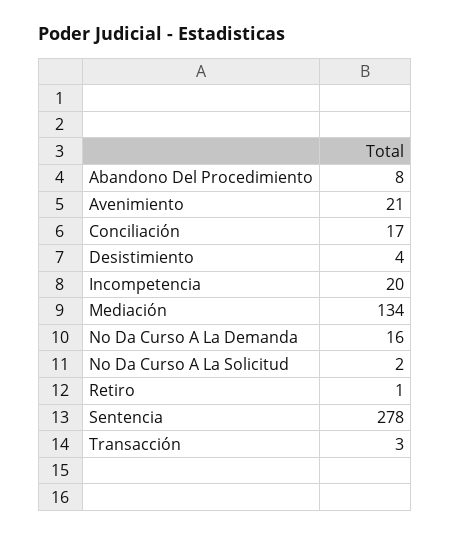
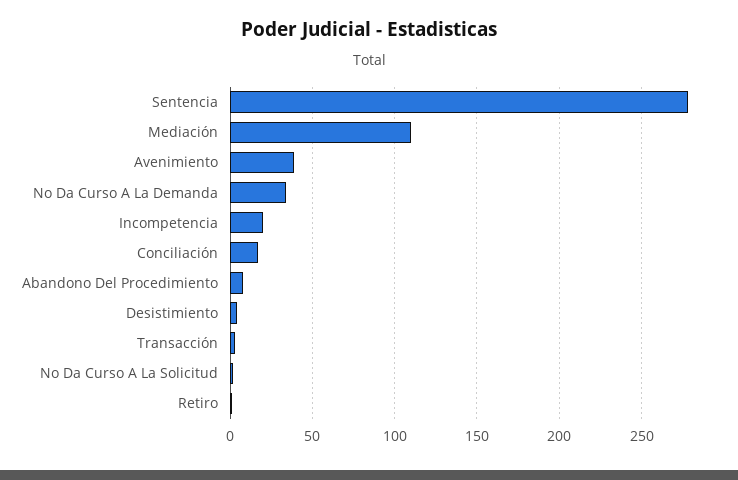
  {
    "Abandono Del Procedimiento": 8,
-   "Avenimiento": 21,
+   "Avenimiento": 40,
    "Conciliación": 17,
    "Desistimiento": 4,
    "Incompetencia": 20,
-   "Mediación": 134,
+   "Mediación": 110,
-   "No Da Curso A La Demanda": 16,
+   "No Da Curso A La Demanda": 35,
    "No Da Curso A La Solicitud": 2,
    "Retiro": 1,
    "Sentencia": 278,
    "Transacción": 3
  }

